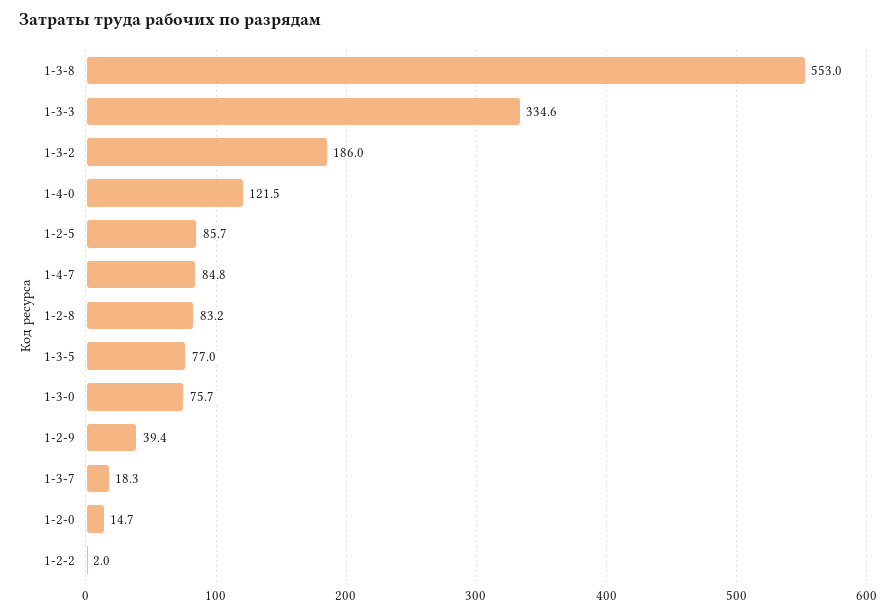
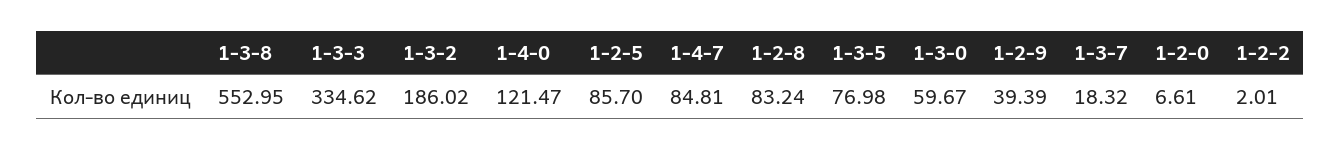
  {
    "1-3-8": 552.95,
    "1-3-3": 334.62,
    "1-3-2": 186.02,
    "1-4-0": 121.47,
    "1-2-5": 85.7,
    "1-4-7": 84.81,
    "1-2-8": 83.24,
    "1-3-5": 76.98,
-   "1-3-0": 75.7,
+   "1-3-0": 59.67,
    "1-2-9": 39.39,
    "1-3-7": 18.32,
-   "1-2-0": 14.7,
+   "1-2-0": 6.61,
    "1-2-2": 2.01
  }

